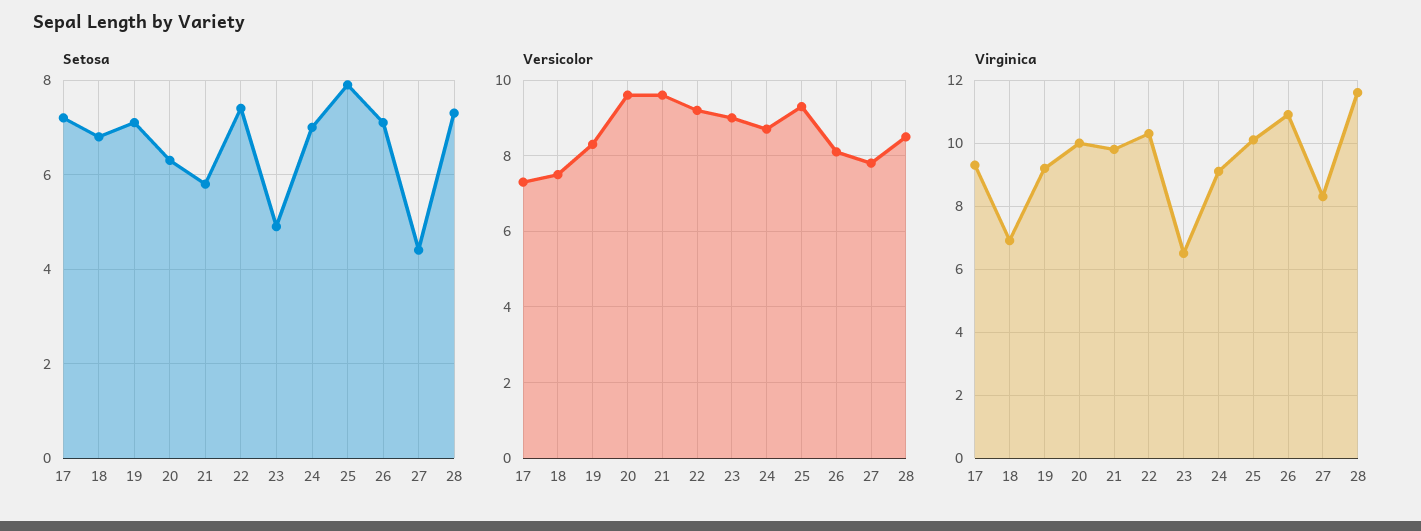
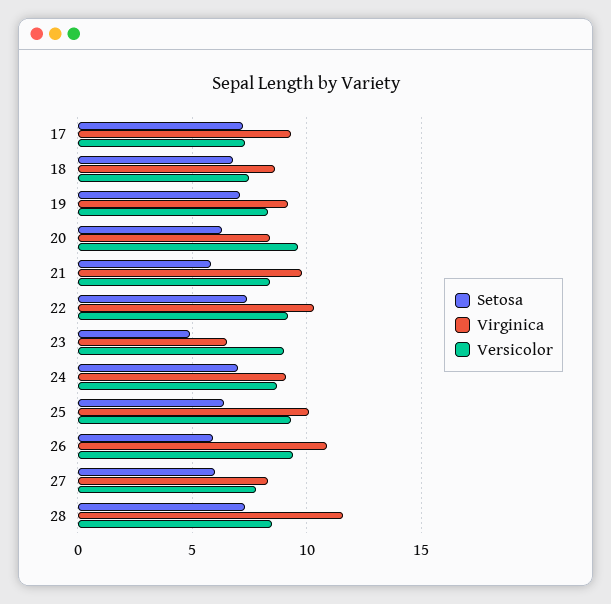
  {
    "Setosa": {
      "17": 7,
      "18": 7,
      "19": 7,
      "20": 6.5,
      "21": 6,
      "22": 7.5,
      "23": 5,
      "24": 7,
-     "25": 8,
+     "25": 6.5,
-     "26": 7,
+     "26": 6,
-     "27": 4.5,
+     "27": 6,
      "28": 7.5
    },
    "Versicolor": {
      "17": 7.5,
      "18": 7.5,
      "19": 8.5,
      "20": 9.5,
-     "21": 9.5,
+     "21": 8.5,
      "22": 9,
      "23": 9,
      "24": 8.5,
      "25": 9.5,
-     "26": 8,
+     "26": 9.5,
      "27": 8,
      "28": 8.5
    },
    "Virginica": {
      "17": 9.5,
-     "18": 7,
+     "18": 8.5,
      "19": 9,
-     "20": 10,
+     "20": 8.5,
      "21": 10,
      "22": 10.5,
      "23": 6.5,
      "24": 9,
      "25": 10,
      "26": 11,
      "27": 8.5,
      "28": 11.5
    }
  }

